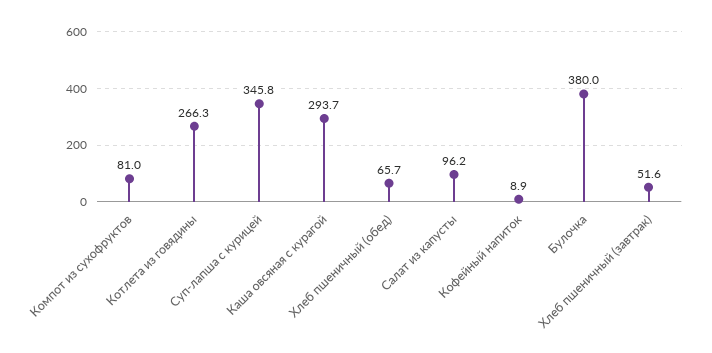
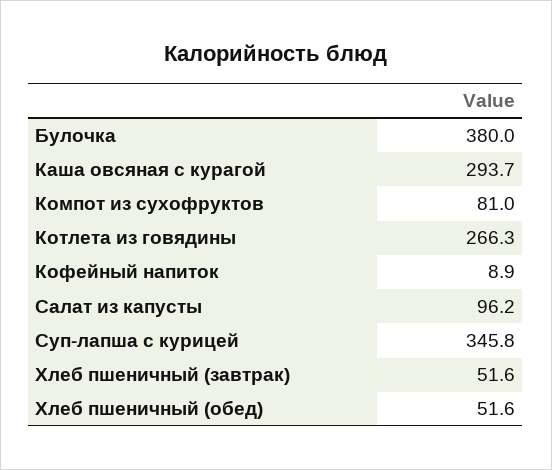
  {
    "Компот из сухофруктов": 81,
    "Котлета из говядины": 266.3,
    "Суп-лапша с курицей": 345.8,
    "Каша овсяная с курагой": 293.7,
-   "Хлеб пшеничный (обед)": 65.7,
+   "Хлеб пшеничный (обед)": 51.6,
    "Салат из капусты": 96.2,
    "Кофейный напиток": 8.9,
    "Булочка": 380,
    "Хлеб пшеничный (завтрак)": 51.6
  }

